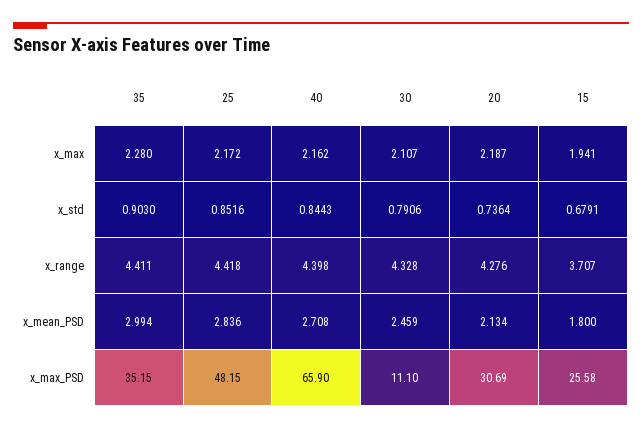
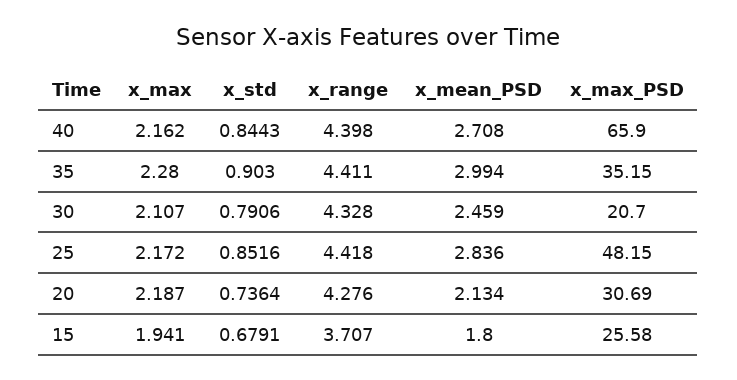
  {
    "35": {
      "x_max": 2.28,
      "x_std": 0.903,
      "x_range": 4.411,
      "x_mean_PSD": 2.994,
      "x_max_PSD": 35.15
    },
    "25": {
      "x_max": 2.172,
      "x_std": 0.8516,
      "x_range": 4.418,
      "x_mean_PSD": 2.836,
      "x_max_PSD": 48.15
    },
    "40": {
      "x_max": 2.162,
      "x_std": 0.8443,
      "x_range": 4.398,
      "x_mean_PSD": 2.708,
      "x_max_PSD": 65.9
    },
    "30": {
      "x_max": 2.107,
      "x_std": 0.7906,
      "x_range": 4.328,
      "x_mean_PSD": 2.459,
-     "x_max_PSD": 11.1
+     "x_max_PSD": 20.7
    },
    "20": {
      "x_max": 2.187,
      "x_std": 0.7364,
      "x_range": 4.276,
      "x_mean_PSD": 2.134,
      "x_max_PSD": 30.69
    },
    "15": {
      "x_max": 1.941,
      "x_std": 0.6791,
      "x_range": 3.707,
      "x_mean_PSD": 1.8,
      "x_max_PSD": 25.58
    }
  }

